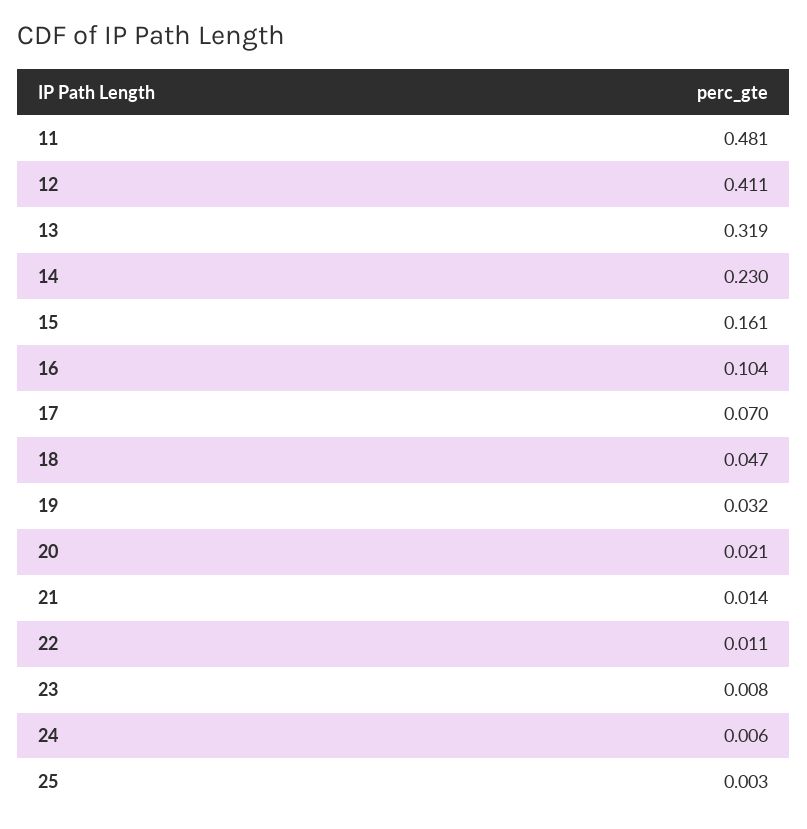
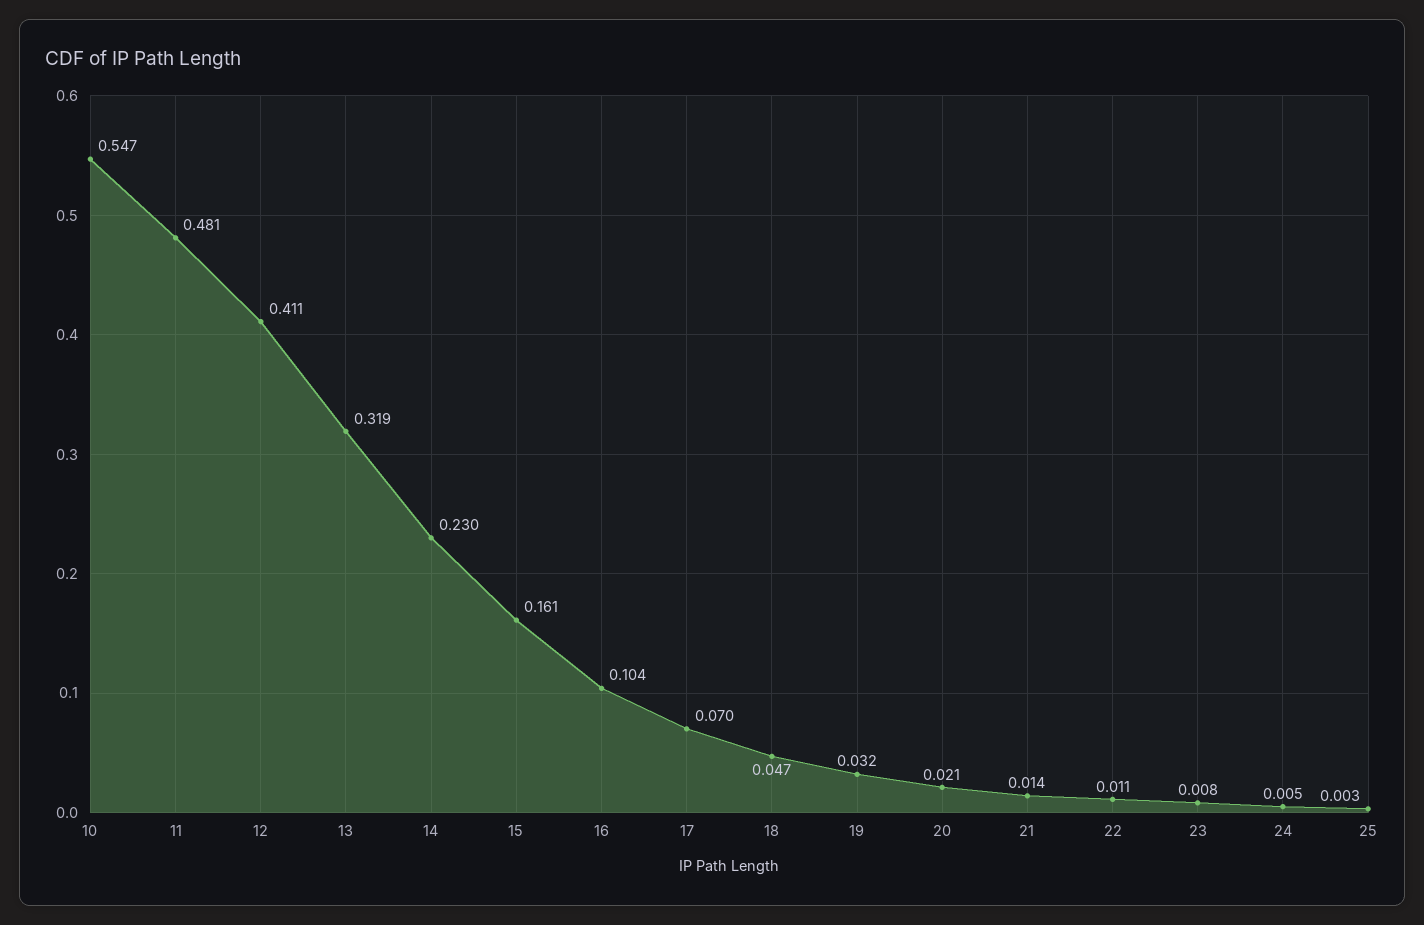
  {
    "11": 0.481,
    "12": 0.411,
    "13": 0.319,
    "14": 0.23,
    "15": 0.161,
    "16": 0.104,
    "17": 0.07,
    "18": 0.047,
    "19": 0.032,
    "20": 0.021,
    "21": 0.014,
    "22": 0.011,
    "23": 0.008,
-   "24": 0.006,
+   "24": 0.005,
-   "25": 0.003
+   "25": 0.003,
+   "10": 0.547
  }

